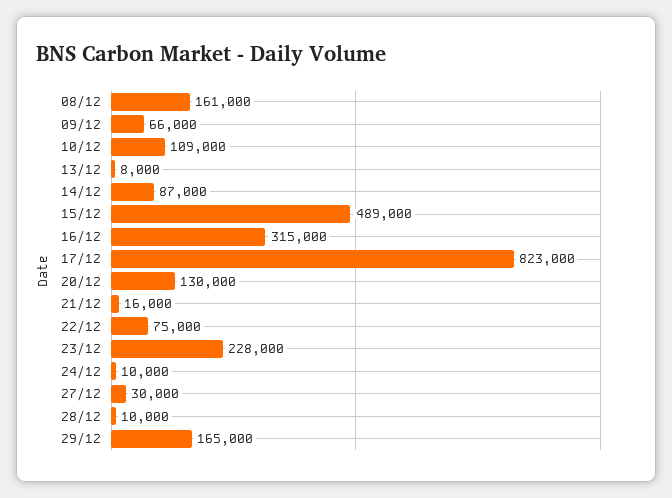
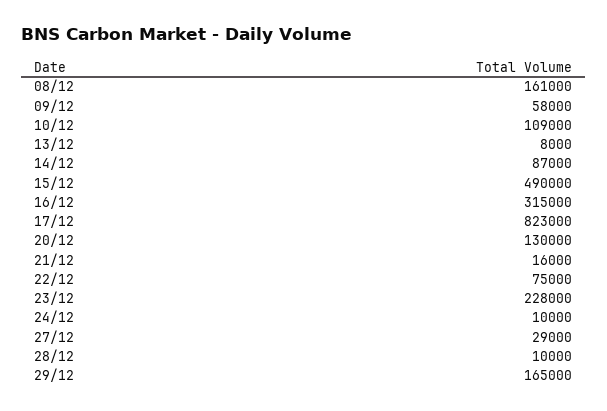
  {
    "08/12": 161000,
-   "09/12": 66000,
+   "09/12": 58000,
    "10/12": 109000,
    "13/12": 8000,
    "14/12": 87000,
-   "15/12": 489000,
+   "15/12": 490000,
    "16/12": 315000,
    "17/12": 823000,
    "20/12": 130000,
    "21/12": 16000,
    "22/12": 75000,
    "23/12": 228000,
    "24/12": 10000,
-   "27/12": 30000,
+   "27/12": 29000,
    "28/12": 10000,
    "29/12": 165000
  }

